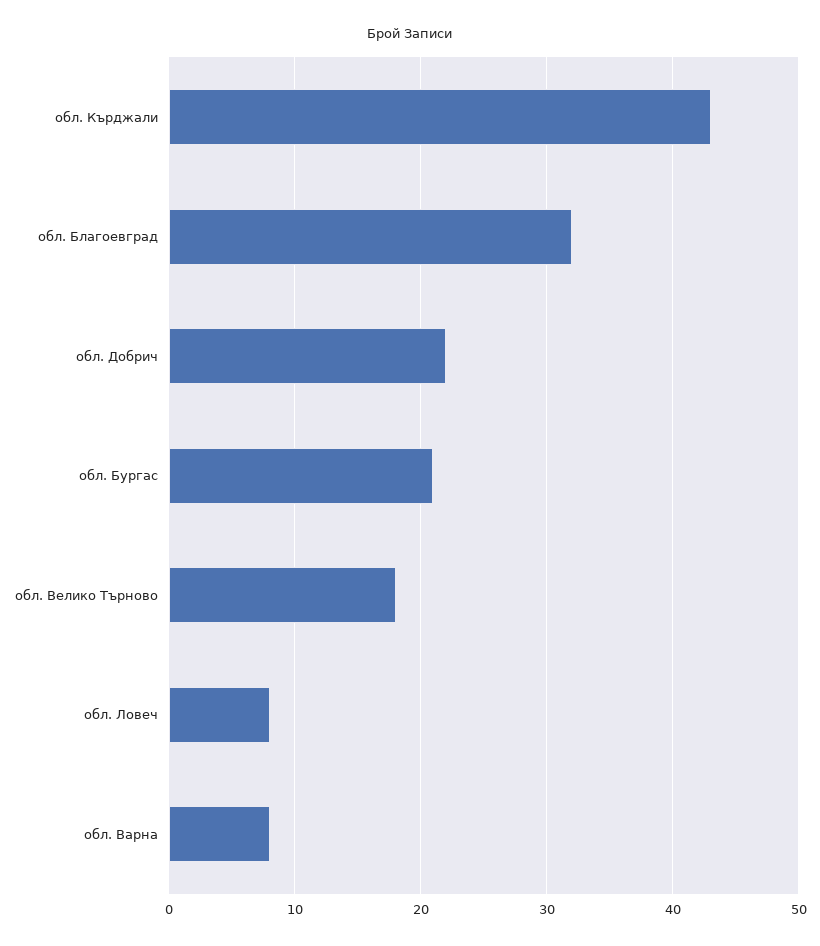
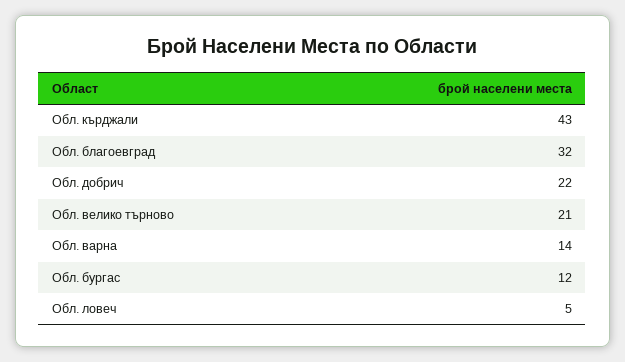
  {
    "обл. Кърджали": 43,
    "обл. Благоевград": 32,
    "обл. Добрич": 22,
-   "обл. Бургас": 21,
+   "обл. Бургас": 12,
-   "обл. Велико Търново": 18,
+   "обл. Велико Търново": 21,
-   "обл. Ловеч": 8,
+   "обл. Ловеч": 5,
-   "обл. Варна": 8
+   "обл. Варна": 14
  }

